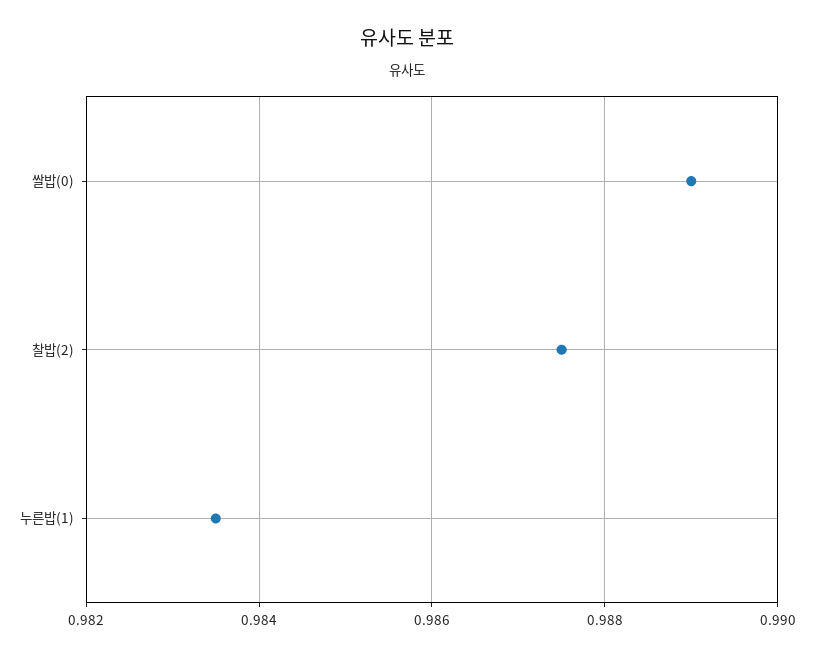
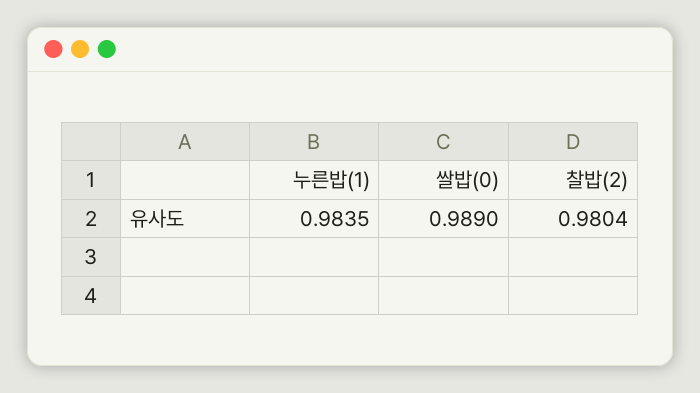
  {
    "쌀밥(0)": 0.989,
-   "찰밥(2)": 0.9875,
+   "찰밥(2)": 0.9804,
    "누른밥(1)": 0.9835
  }

